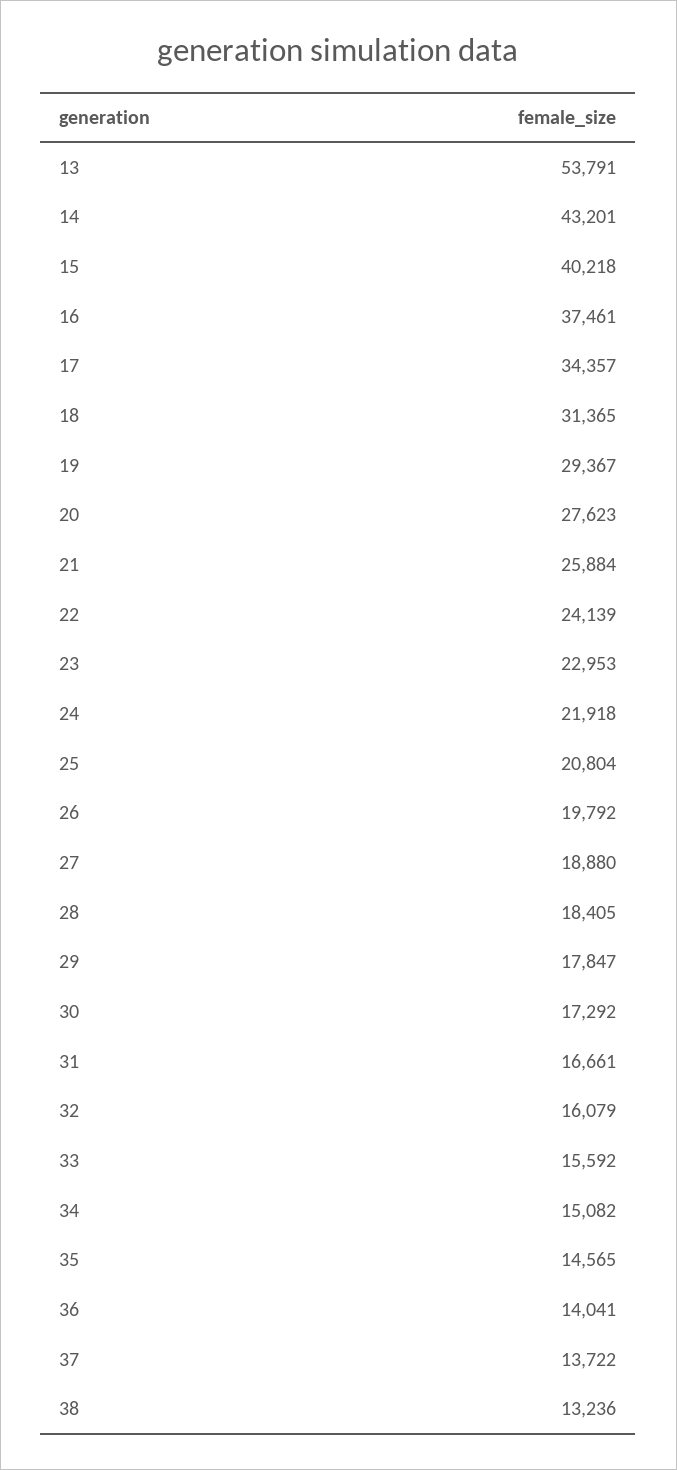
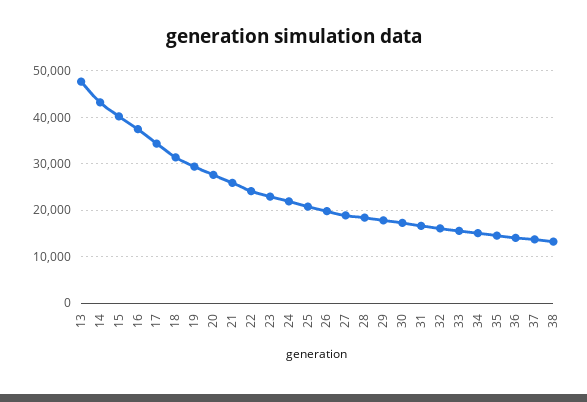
  {
-   "13": 53791,
+   "13": 48000,
    "14": 43201,
    "15": 40218,
    "16": 37461,
    "17": 34357,
    "18": 31365,
    "19": 29367,
    "20": 27623,
    "21": 25884,
    "22": 24139,
    "23": 22953,
    "24": 21918,
    "25": 20804,
    "26": 19792,
    "27": 18880,
    "28": 18405,
    "29": 17847,
    "30": 17292,
    "31": 16661,
    "32": 16079,
    "33": 15592,
    "34": 15082,
    "35": 14565,
    "36": 14041,
    "37": 13722,
    "38": 13236
  }

